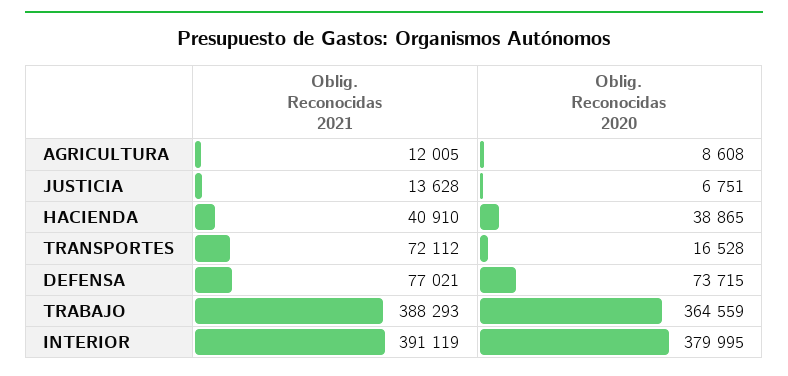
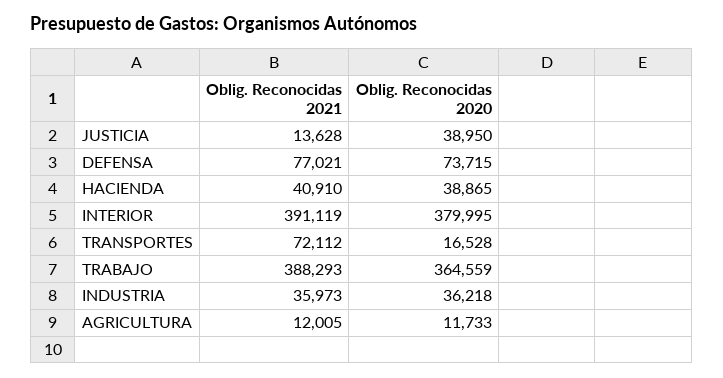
  {
    "Oblig. Reconocidas 2021": {
      "AGRICULTURA": 12005,
      "JUSTICIA": 13628,
      "HACIENDA": 40910,
      "TRANSPORTES": 72112,
      "DEFENSA": 77021,
      "TRABAJO": 388293,
-     "INTERIOR": 391119
+     "INTERIOR": 391119,
+     "INDUSTRIA": 35973
    },
    "Oblig. Reconocidas 2020": {
-     "AGRICULTURA": 8608,
+     "AGRICULTURA": 11733,
-     "JUSTICIA": 6751,
+     "JUSTICIA": 38950,
      "HACIENDA": 38865,
      "TRANSPORTES": 16528,
      "DEFENSA": 73715,
      "TRABAJO": 364559,
-     "INTERIOR": 379995
+     "INTERIOR": 379995,
+     "INDUSTRIA": 36218
    }
  }

